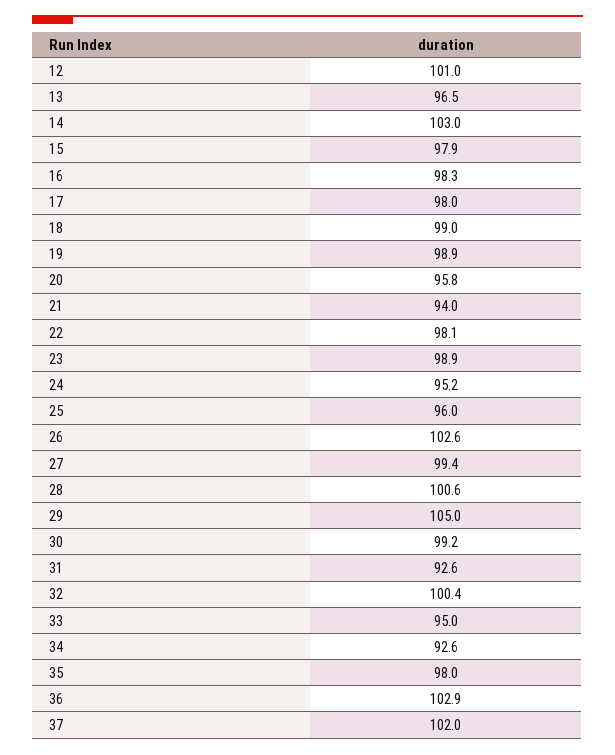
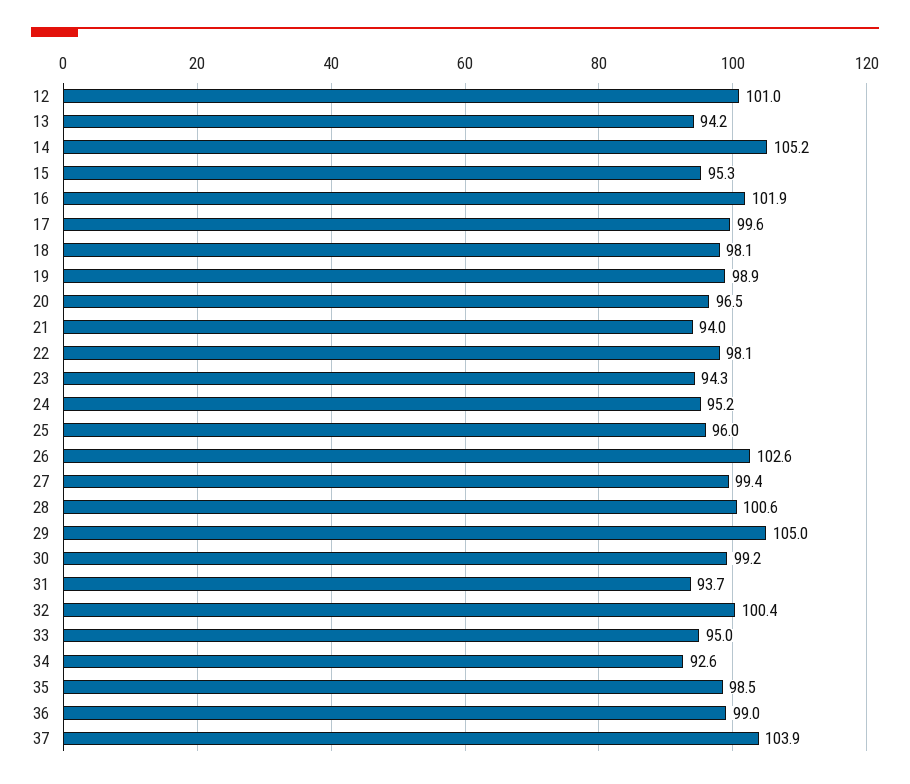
  {
    "12": 101,
-   "13": 96.5,
+   "13": 94.2,
-   "14": 103,
+   "14": 105.2,
-   "15": 97.9,
+   "15": 95.3,
-   "16": 98.3,
+   "16": 101.9,
-   "17": 98,
+   "17": 99.6,
-   "18": 99,
+   "18": 98.1,
    "19": 98.9,
-   "20": 95.8,
+   "20": 96.5,
    "21": 94,
    "22": 98.1,
-   "23": 98.9,
+   "23": 94.3,
    "24": 95.2,
    "25": 96,
    "26": 102.6,
    "27": 99.4,
    "28": 100.6,
    "29": 105,
    "30": 99.2,
-   "31": 92.6,
+   "31": 93.7,
    "32": 100.4,
    "33": 95,
    "34": 92.6,
-   "35": 98,
+   "35": 98.5,
-   "36": 102.9,
+   "36": 99,
-   "37": 102
+   "37": 103.9
  }

